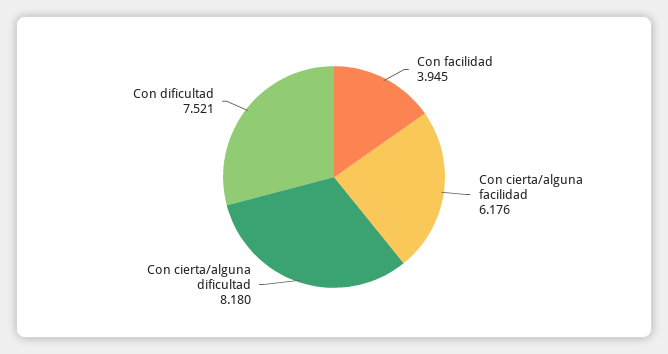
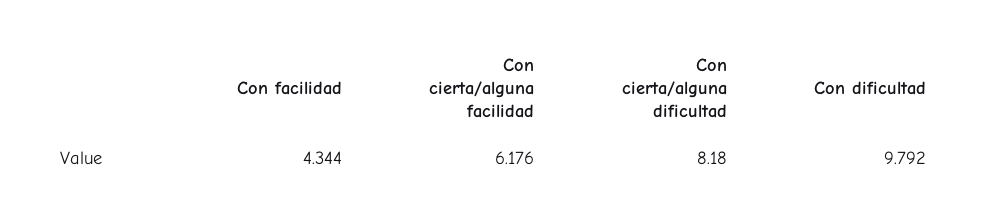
  {
-   "Con facilidad": 3.945,
+   "Con facilidad": 4.344,
    "Con cierta/alguna facilidad": 6.176,
    "Con cierta/alguna dificultad": 8.18,
-   "Con dificultad": 7.521
+   "Con dificultad": 9.792
  }

